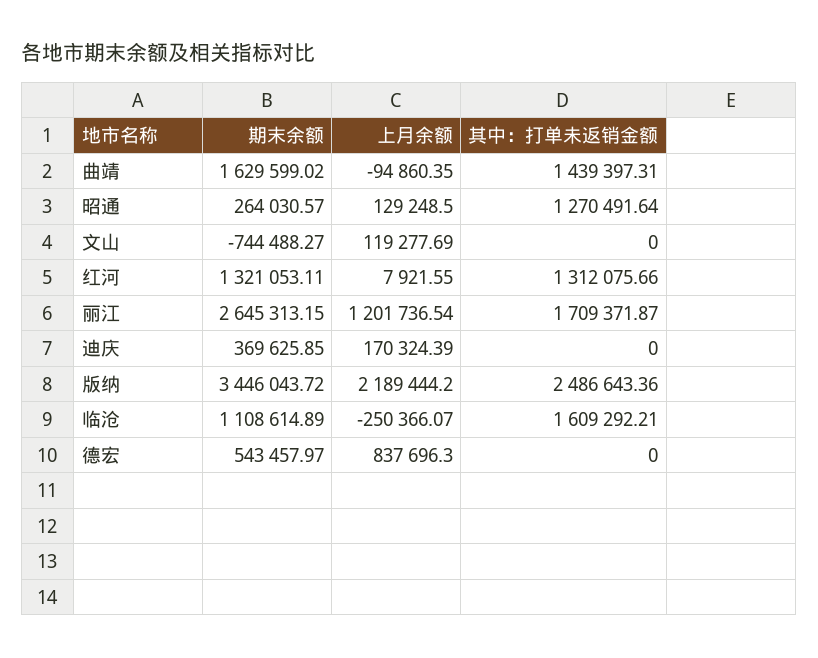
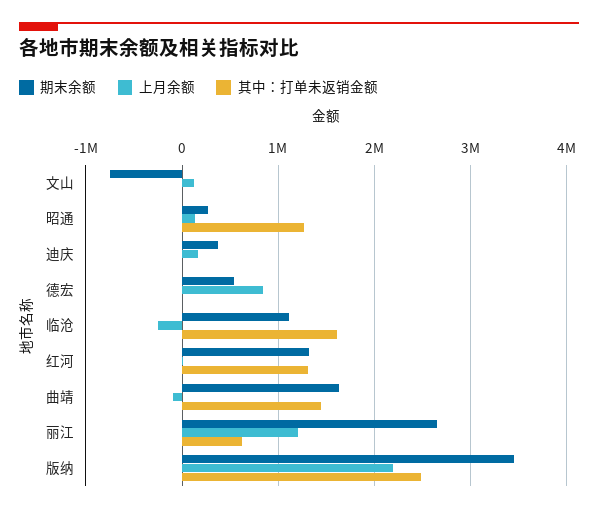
  {
    "期末余额": {
      "曲靖": 1629599.02,
      "昭通": 264030.57,
      "文山": -744488.27,
      "红河": 1321053.11,
      "丽江": 2645313.15,
      "迪庆": 369625.85,
      "版纳": 3446043.72,
      "临沧": 1108614.89,
      "德宏": 543457.97
    },
    "上月余额": {
      "曲靖": -94860.35,
      "昭通": 129248.5,
      "文山": 119277.69,
      "红河": 7921.55,
      "丽江": 1201736.54,
      "迪庆": 170324.39,
      "版纳": 2189444.2,
      "临沧": -250366.07,
      "德宏": 837696.3
    },
    "其中：打单未返销金额": {
      "曲靖": 1439397.31,
      "昭通": 1270491.64,
      "文山": 0,
      "红河": 1312075.66,
-     "丽江": 1709371.87,
+     "丽江": 600000,
      "迪庆": 0,
      "版纳": 2486643.36,
      "临沧": 1609292.21,
      "德宏": 0
    }
  }

